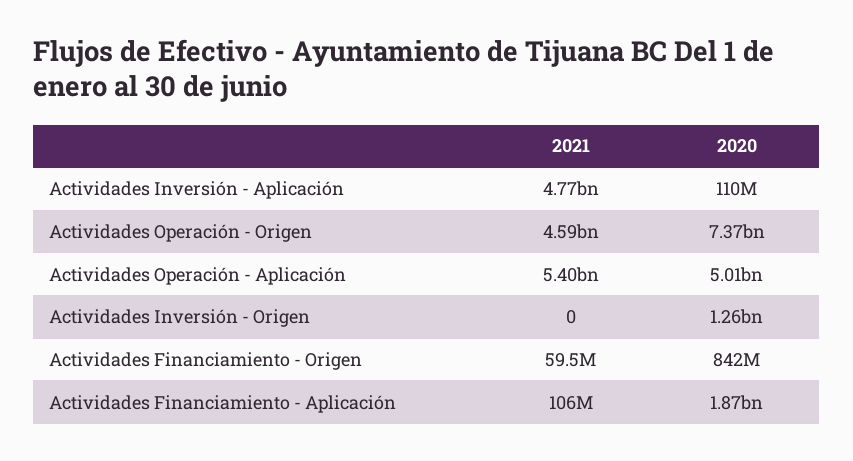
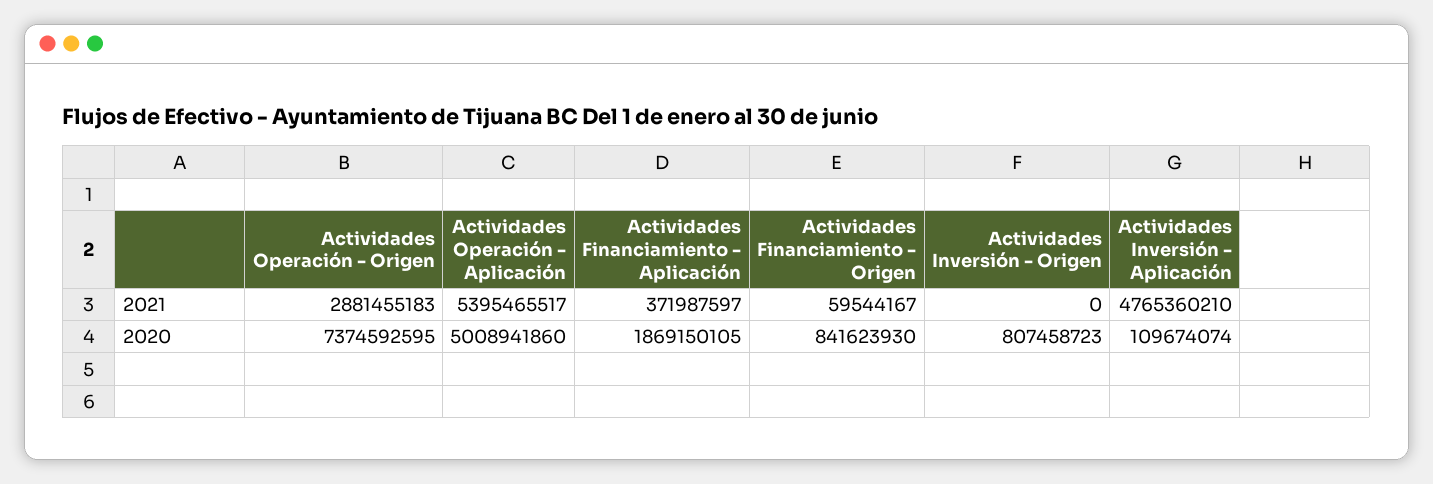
  {
    "2021": {
      "Actividades Inversión - Aplicación": 4765360210,
-     "Actividades Operación - Origen": 4590000000,
+     "Actividades Operación - Origen": 2881455183,
      "Actividades Operación - Aplicación": 5395465517,
      "Actividades Inversión - Origen": 0,
      "Actividades Financiamiento - Origen": 59544167,
-     "Actividades Financiamiento - Aplicación": 106000000
+     "Actividades Financiamiento - Aplicación": 371987597
    },
    "2020": {
      "Actividades Inversión - Aplicación": 109674074,
      "Actividades Operación - Origen": 7374592595,
      "Actividades Operación - Aplicación": 5008941860,
-     "Actividades Inversión - Origen": 1260000000,
+     "Actividades Inversión - Origen": 807458723,
      "Actividades Financiamiento - Origen": 841623930,
      "Actividades Financiamiento - Aplicación": 1869150105
    }
  }

